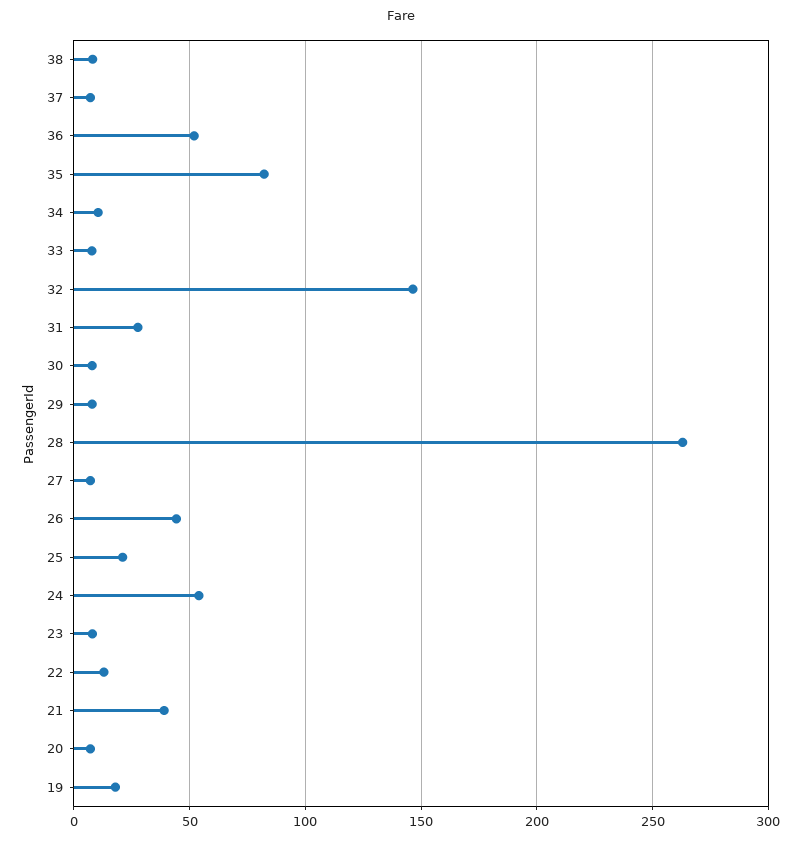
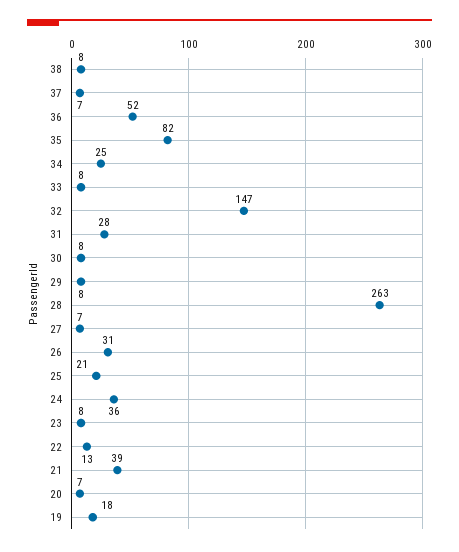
  {
    "38": 8,
    "37": 7,
    "36": 52,
    "35": 82,
-   "34": 10,
+   "34": 25,
    "33": 8,
    "32": 147,
    "31": 28,
    "30": 8,
    "29": 8,
    "28": 263,
    "27": 7,
-   "26": 45,
+   "26": 31,
    "25": 21,
-   "24": 55,
+   "24": 36,
    "23": 8,
    "22": 13,
    "21": 39,
    "20": 7,
    "19": 18
  }

